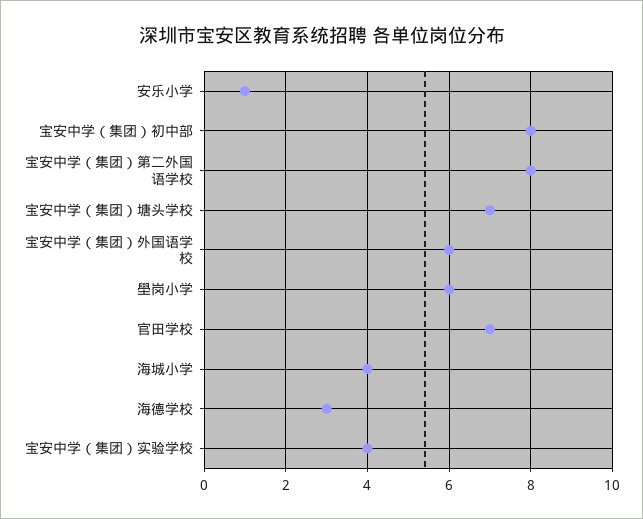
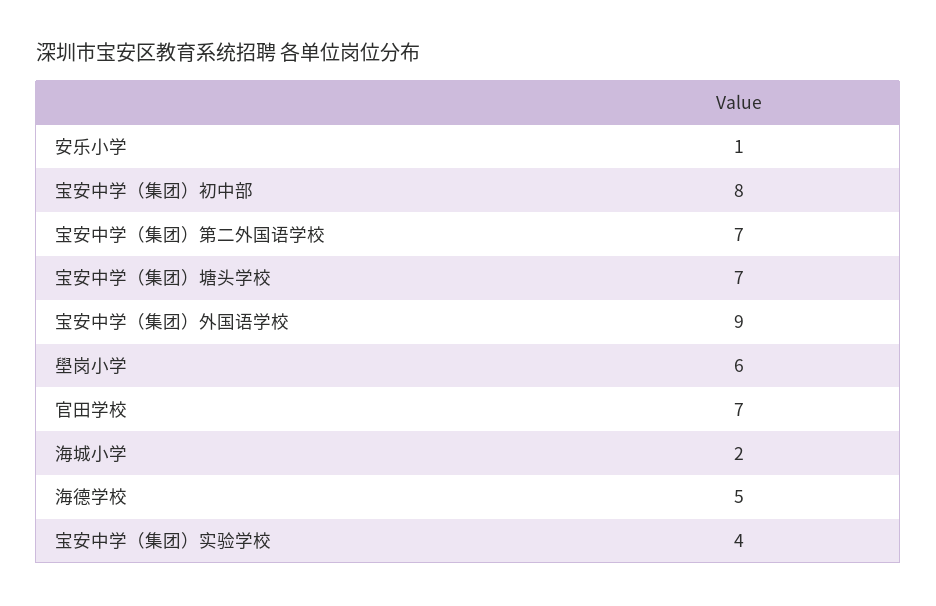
  {
    "安乐小学": 1,
    "宝安中学（集团）初中部": 8,
-   "宝安中学（集团）第二外国语学校": 8,
+   "宝安中学（集团）第二外国语学校": 7,
    "宝安中学（集团）塘头学校": 7,
-   "宝安中学（集团）外国语学校": 6,
+   "宝安中学（集团）外国语学校": 9,
    "壆岗小学": 6,
    "官田学校": 7,
-   "海城小学": 4,
+   "海城小学": 2,
-   "海德学校": 3,
+   "海德学校": 5,
    "宝安中学（集团）实验学校": 4
  }

